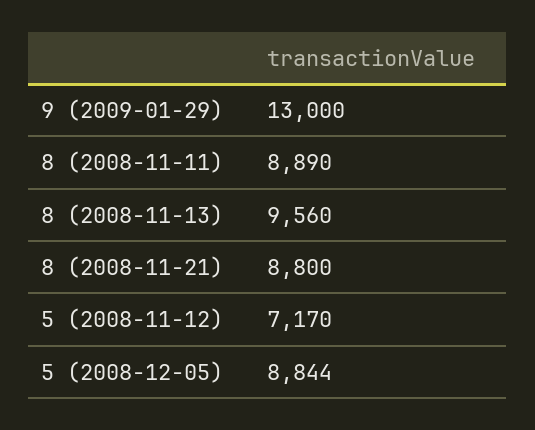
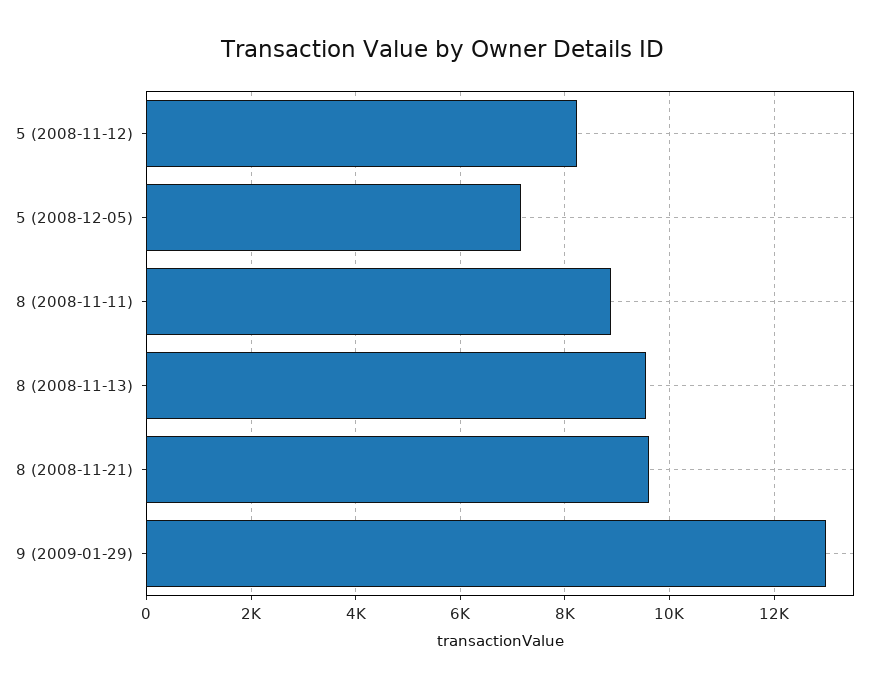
  {
    "9 (2009-01-29)": 13000,
    "8 (2008-11-11)": 8890,
    "8 (2008-11-13)": 9560,
-   "8 (2008-11-21)": 8800,
+   "8 (2008-11-21)": 9600,
-   "5 (2008-11-12)": 7170,
+   "5 (2008-11-12)": 8200,
-   "5 (2008-12-05)": 8844
+   "5 (2008-12-05)": 7200
  }

